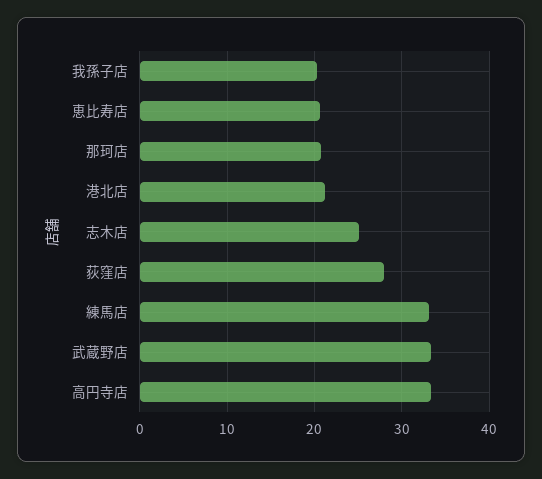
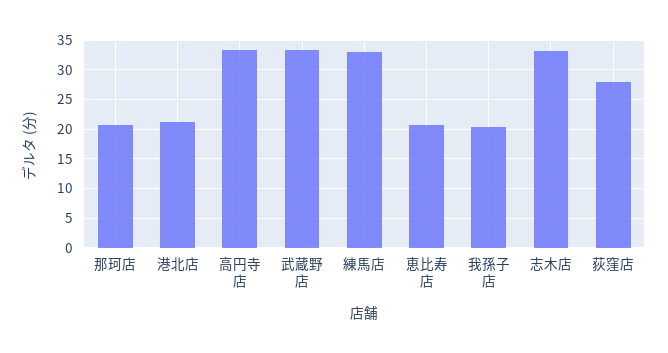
  {
    "我孫子店": 20,
    "恵比寿店": 21,
    "那珂店": 21,
    "港北店": 21,
-   "志木店": 25,
+   "志木店": 32.5,
    "荻窪店": 28,
    "練馬店": 33,
    "武蔵野店": 33,
    "高円寺店": 33
  }

